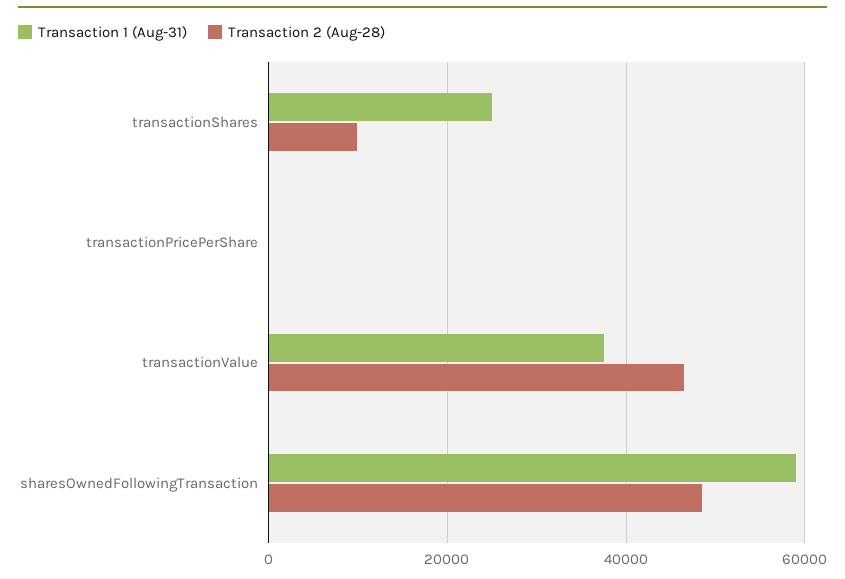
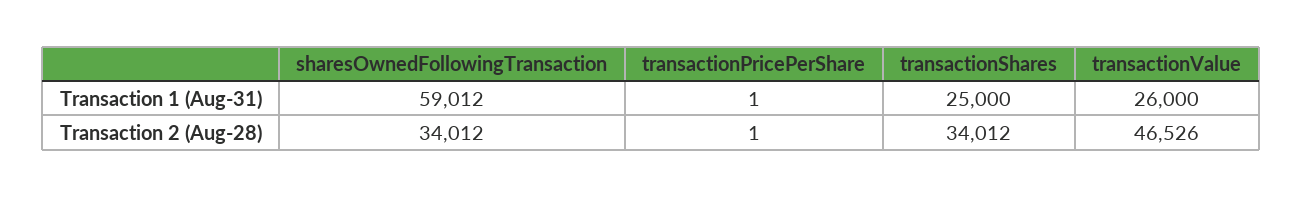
  {
    "Transaction 1 (Aug-31)": {
      "transactionShares": 25000,
      "transactionPricePerShare": 1,
-     "transactionValue": 38000,
+     "transactionValue": 26000,
      "sharesOwnedFollowingTransaction": 59012
    },
    "Transaction 2 (Aug-28)": {
-     "transactionShares": 10000,
+     "transactionShares": 34012,
      "transactionPricePerShare": 1,
      "transactionValue": 46526,
-     "sharesOwnedFollowingTransaction": 48000
+     "sharesOwnedFollowingTransaction": 34012
    }
  }

